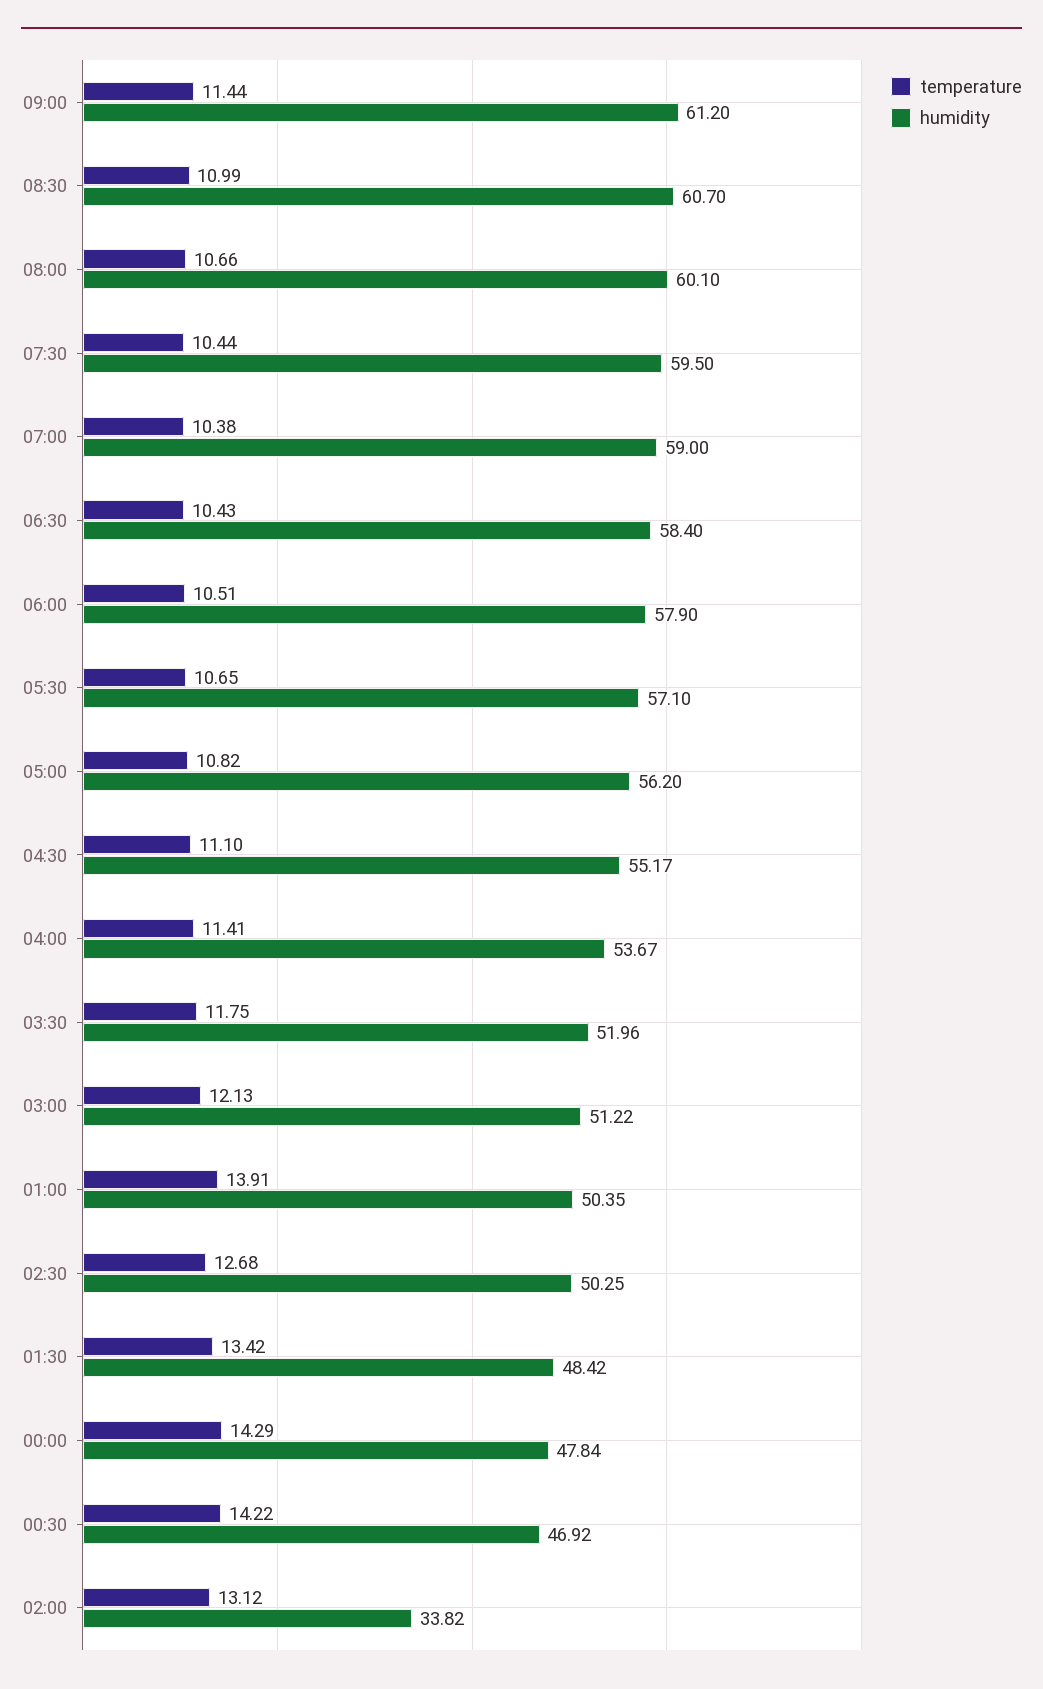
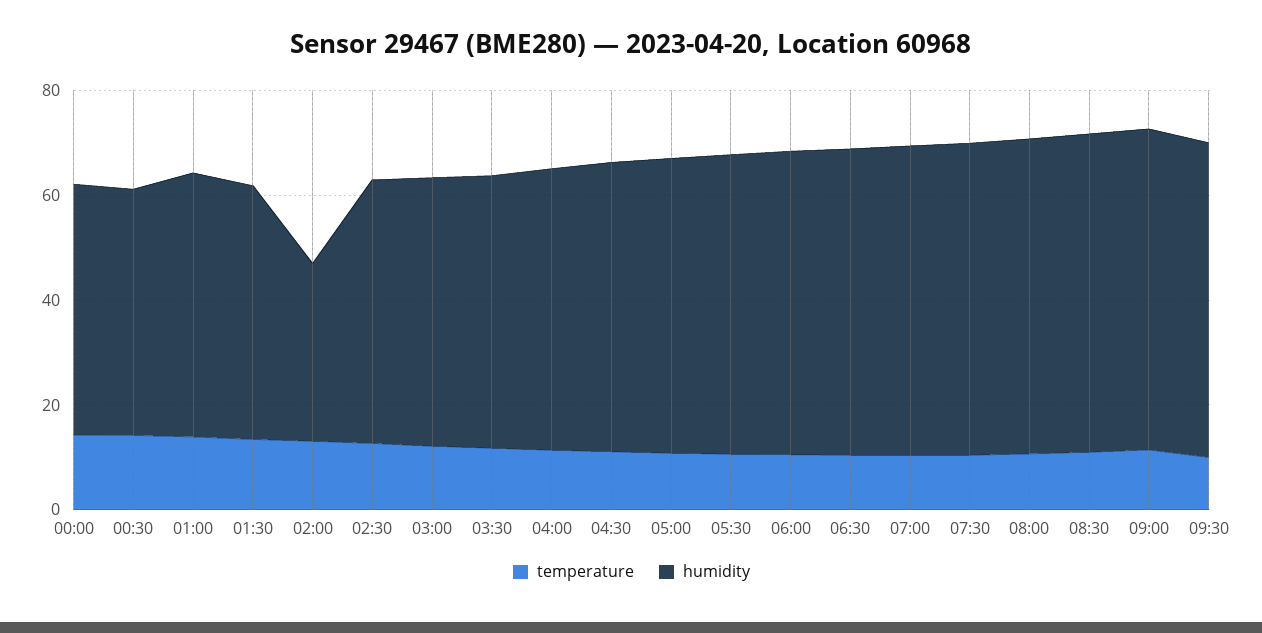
  {
    "temperature": {
      "09:00": 11.44,
      "08:30": 10.99,
      "08:00": 10.66,
      "07:30": 10.44,
      "07:00": 10.38,
      "06:30": 10.43,
      "06:00": 10.51,
      "05:30": 10.65,
      "05:00": 10.82,
      "04:30": 11.1,
      "04:00": 11.41,
      "03:30": 11.75,
      "03:00": 12.13,
      "01:00": 13.91,
      "02:30": 12.68,
      "01:30": 13.42,
      "00:00": 14.29,
      "00:30": 14.22,
-     "02:00": 13.12
+     "02:00": 13.12,
+     "09:30": 10
    },
    "humidity": {
      "09:00": 61.2,
      "08:30": 60.7,
      "08:00": 60.1,
      "07:30": 59.5,
      "07:00": 59,
      "06:30": 58.4,
      "06:00": 57.9,
      "05:30": 57.1,
      "05:00": 56.2,
      "04:30": 55.17,
      "04:00": 53.67,
      "03:30": 51.96,
      "03:00": 51.22,
      "01:00": 50.35,
      "02:30": 50.25,
      "01:30": 48.42,
      "00:00": 47.84,
      "00:30": 46.92,
-     "02:00": 33.82
+     "02:00": 33.82,
+     "09:30": 60
    }
  }

